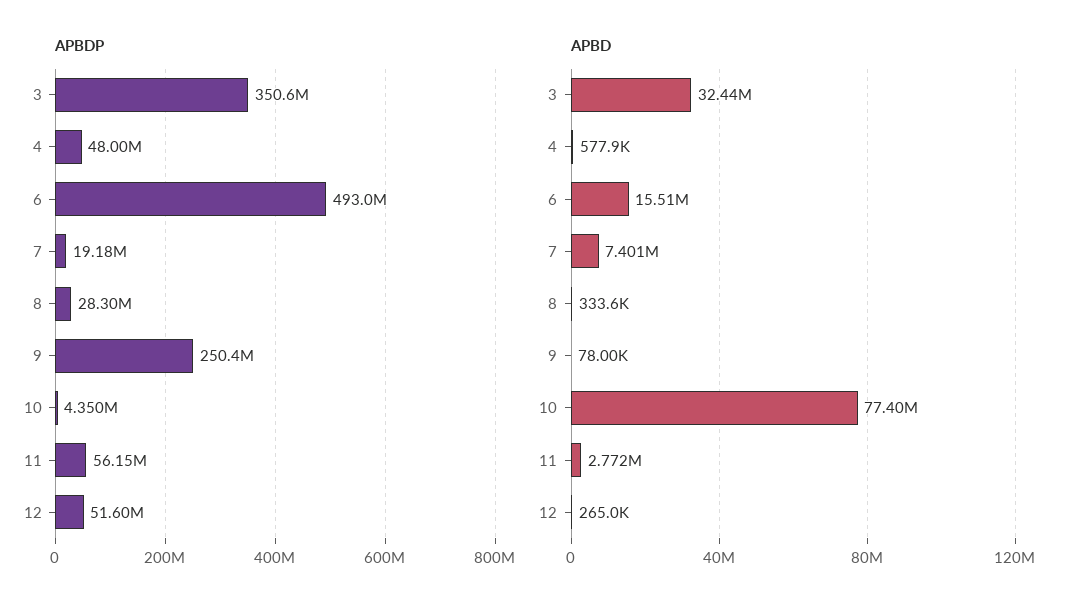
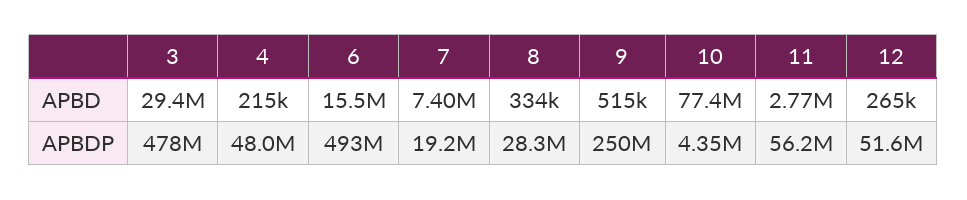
  {
    "APBDP": {
-     "3": 350600000,
+     "3": 478000000,
      "4": 48000000,
      "6": 493000000,
      "7": 19180000,
      "8": 28300000,
      "9": 250400000,
      "10": 4350000,
      "11": 56150000,
      "12": 51600000
    },
    "APBD": {
-     "3": 32440000,
+     "3": 29400000,
-     "4": 577900,
+     "4": 215000,
      "6": 15510000,
      "7": 7401000,
      "8": 333600,
-     "9": 78000,
+     "9": 515000,
      "10": 77400000,
      "11": 2772000,
      "12": 265000
    }
  }

